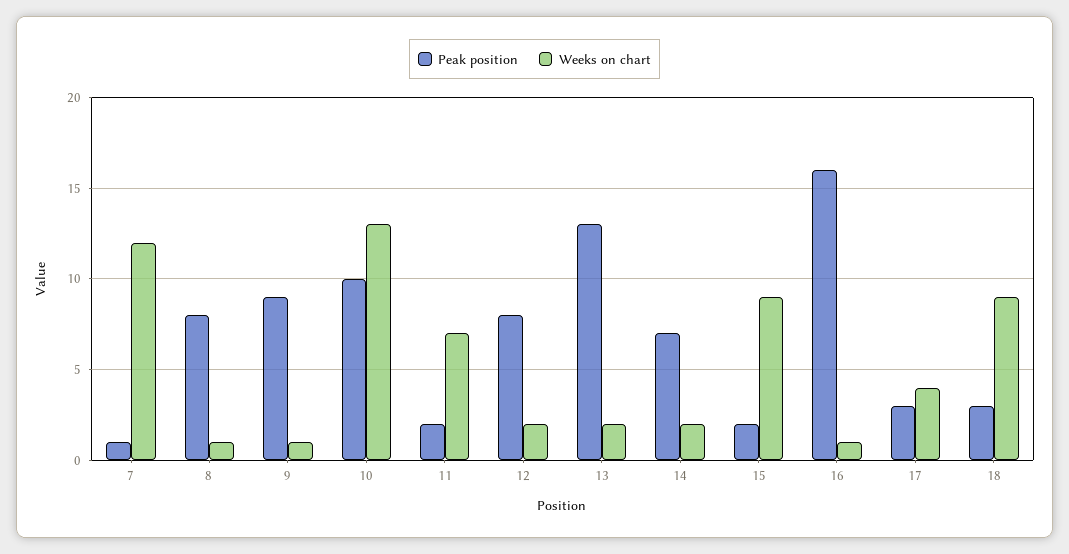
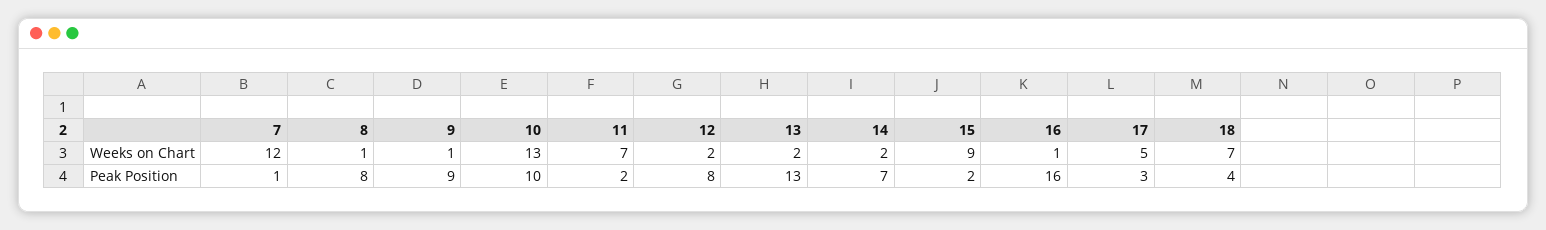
  {
    "Peak position": {
      "7": 1,
      "8": 8,
      "9": 9,
      "10": 10,
      "11": 2,
      "12": 8,
      "13": 13,
      "14": 7,
      "15": 2,
      "16": 16,
      "17": 3,
-     "18": 3
+     "18": 4
    },
    "Weeks on chart": {
      "7": 12,
      "8": 1,
      "9": 1,
      "10": 13,
      "11": 7,
      "12": 2,
      "13": 2,
      "14": 2,
      "15": 9,
      "16": 1,
-     "17": 4,
+     "17": 5,
-     "18": 9
+     "18": 7
    }
  }

